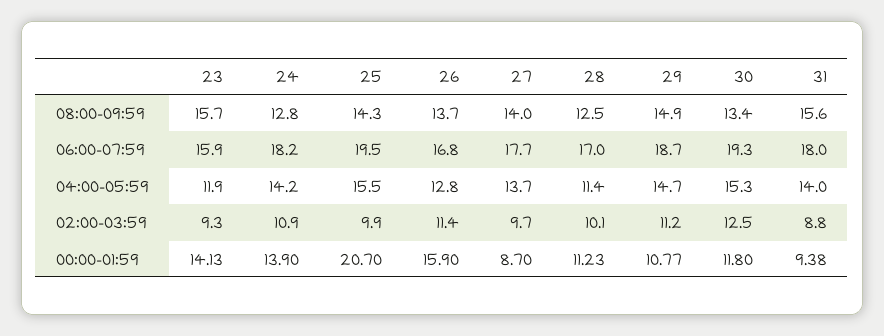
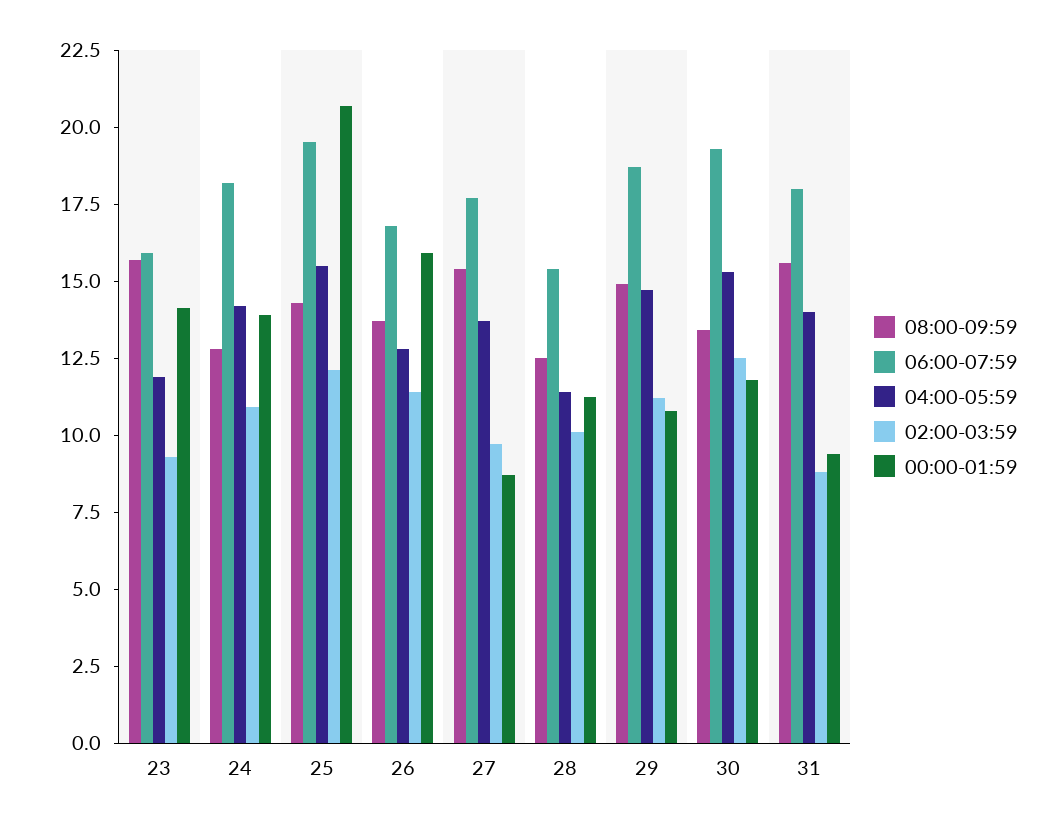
  {
    "08:00-09:59": {
      "23": 15.7,
      "24": 12.8,
      "25": 14.3,
      "26": 13.7,
-     "27": 14,
+     "27": 15.5,
      "28": 12.5,
      "29": 14.9,
      "30": 13.4,
      "31": 15.6
    },
    "06:00-07:59": {
      "23": 15.9,
      "24": 18.2,
      "25": 19.5,
      "26": 16.8,
      "27": 17.7,
-     "28": 17,
+     "28": 15.5,
      "29": 18.7,
      "30": 19.3,
      "31": 18
    },
    "04:00-05:59": {
      "23": 11.9,
      "24": 14.2,
      "25": 15.5,
      "26": 12.8,
      "27": 13.7,
      "28": 11.4,
      "29": 14.7,
      "30": 15.3,
      "31": 14
    },
    "02:00-03:59": {
      "23": 9.3,
      "24": 10.9,
-     "25": 9.9,
+     "25": 12,
      "26": 11.4,
      "27": 9.7,
      "28": 10.1,
      "29": 11.2,
      "30": 12.5,
      "31": 8.8
    },
    "00:00-01:59": {
      "23": 14.13,
      "24": 13.9,
      "25": 20.7,
      "26": 15.9,
      "27": 8.7,
      "28": 11.23,
      "29": 10.77,
      "30": 11.8,
      "31": 9.38
    }
  }

